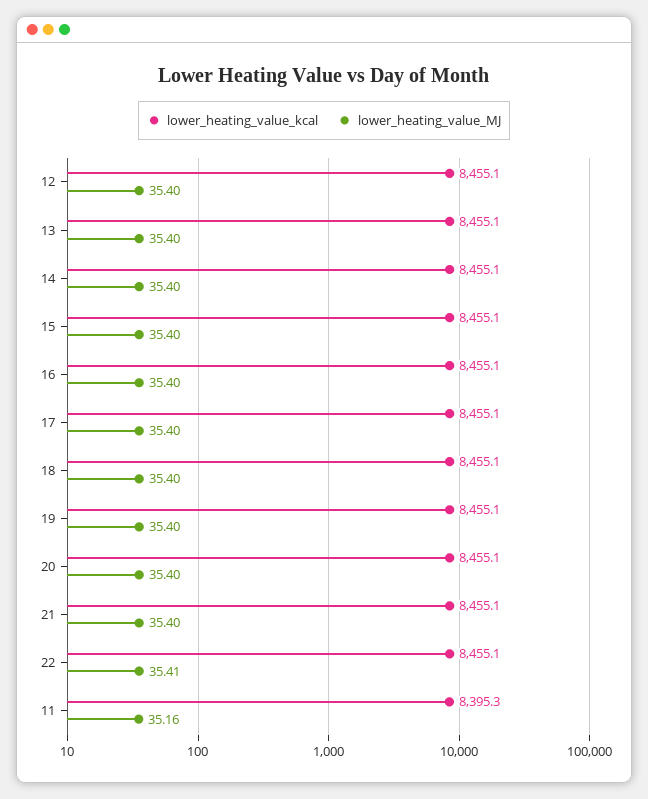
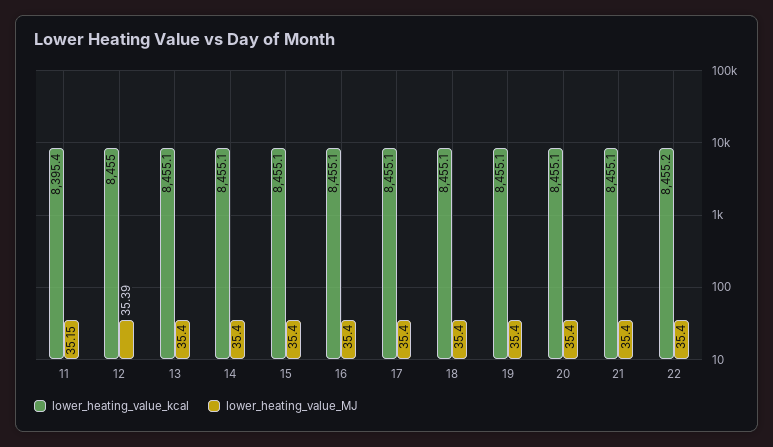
  {
    "lower_heating_value_kcal": {
-     "12": 8455.1,
+     "12": 8455,
      "13": 8455.1,
      "14": 8455.1,
      "15": 8455.1,
      "16": 8455.1,
      "17": 8455.1,
      "18": 8455.1,
      "19": 8455.1,
      "20": 8455.1,
      "21": 8455.1,
-     "22": 8455.1,
+     "22": 8455.2,
-     "11": 8395.3
+     "11": 8395.4
    },
    "lower_heating_value_MJ": {
-     "12": 35.4,
+     "12": 35.39,
      "13": 35.4,
      "14": 35.4,
      "15": 35.4,
      "16": 35.4,
      "17": 35.4,
      "18": 35.4,
      "19": 35.4,
      "20": 35.4,
      "21": 35.4,
-     "22": 35.41,
+     "22": 35.4,
-     "11": 35.16
+     "11": 35.15
    }
  }

